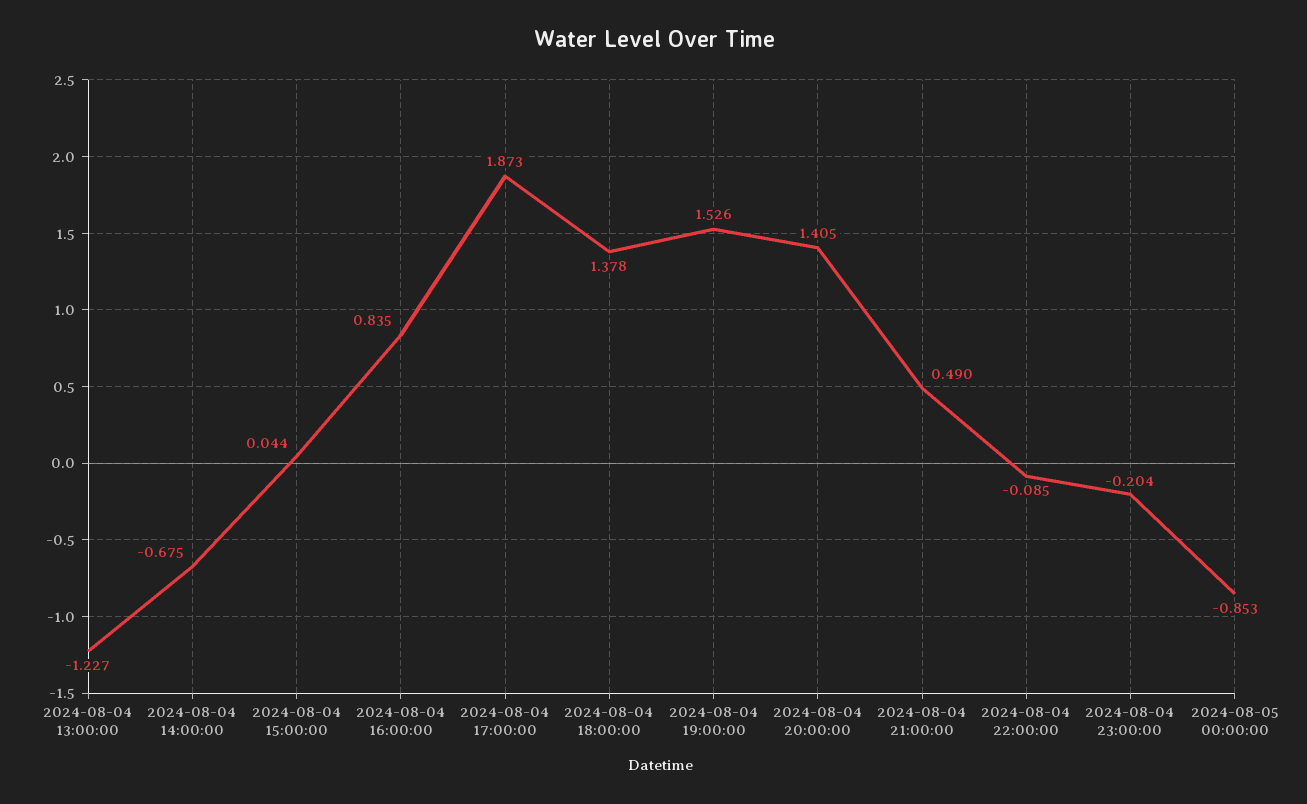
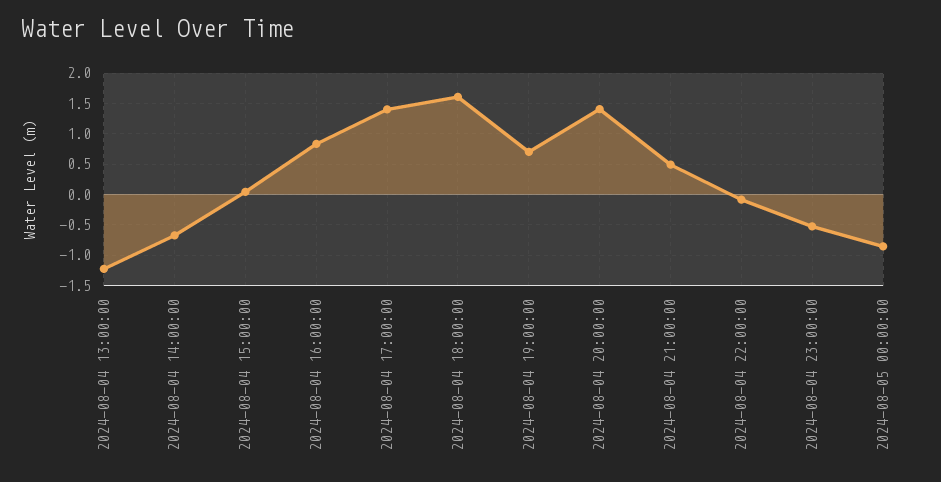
  {
    "2024-08-04 13:00:00": -1.227,
    "2024-08-04 14:00:00": -0.675,
    "2024-08-04 15:00:00": 0.044,
    "2024-08-04 16:00:00": 0.835,
-   "2024-08-04 17:00:00": 1.873,
+   "2024-08-04 17:00:00": 1.4,
-   "2024-08-04 18:00:00": 1.378,
+   "2024-08-04 18:00:00": 1.6,
-   "2024-08-04 19:00:00": 1.526,
+   "2024-08-04 19:00:00": 0.7,
    "2024-08-04 20:00:00": 1.405,
    "2024-08-04 21:00:00": 0.49,
    "2024-08-04 22:00:00": -0.085,
-   "2024-08-04 23:00:00": -0.204,
+   "2024-08-04 23:00:00": -0.5,
    "2024-08-05 00:00:00": -0.853
  }

